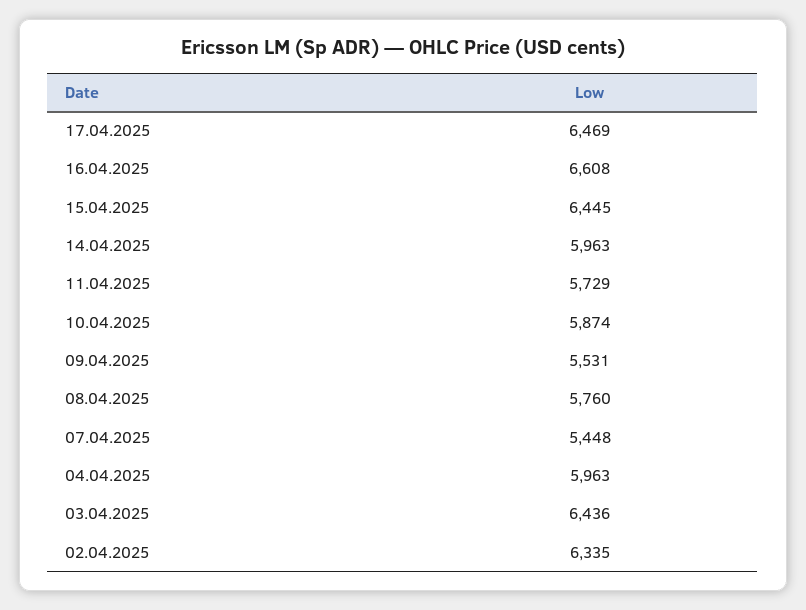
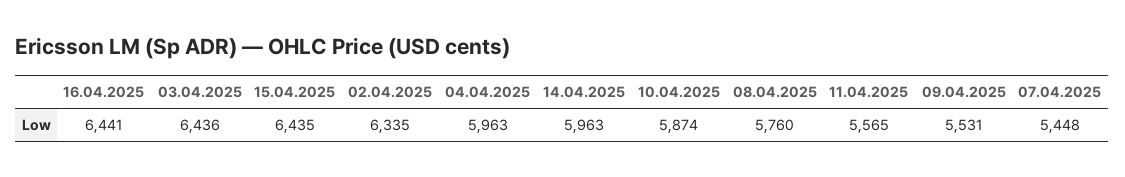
  {
-   "17.04.2025": 6469,
-   "16.04.2025": 6608,
+   "16.04.2025": 6441,
-   "15.04.2025": 6445,
+   "15.04.2025": 6435,
    "14.04.2025": 5963,
-   "11.04.2025": 5729,
+   "11.04.2025": 5565,
    "10.04.2025": 5874,
    "09.04.2025": 5531,
    "08.04.2025": 5760,
    "07.04.2025": 5448,
    "04.04.2025": 5963,
    "03.04.2025": 6436,
    "02.04.2025": 6335
  }

